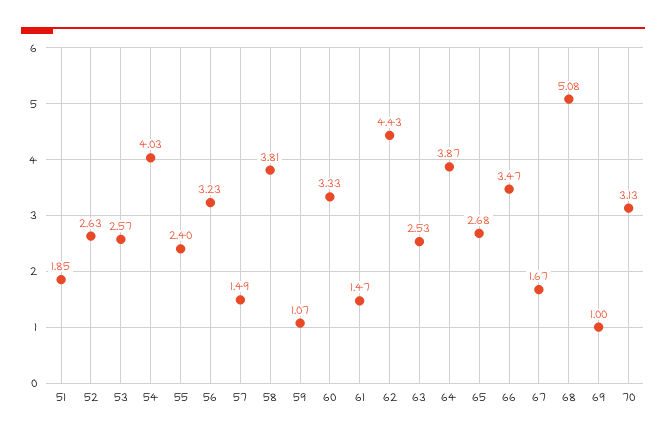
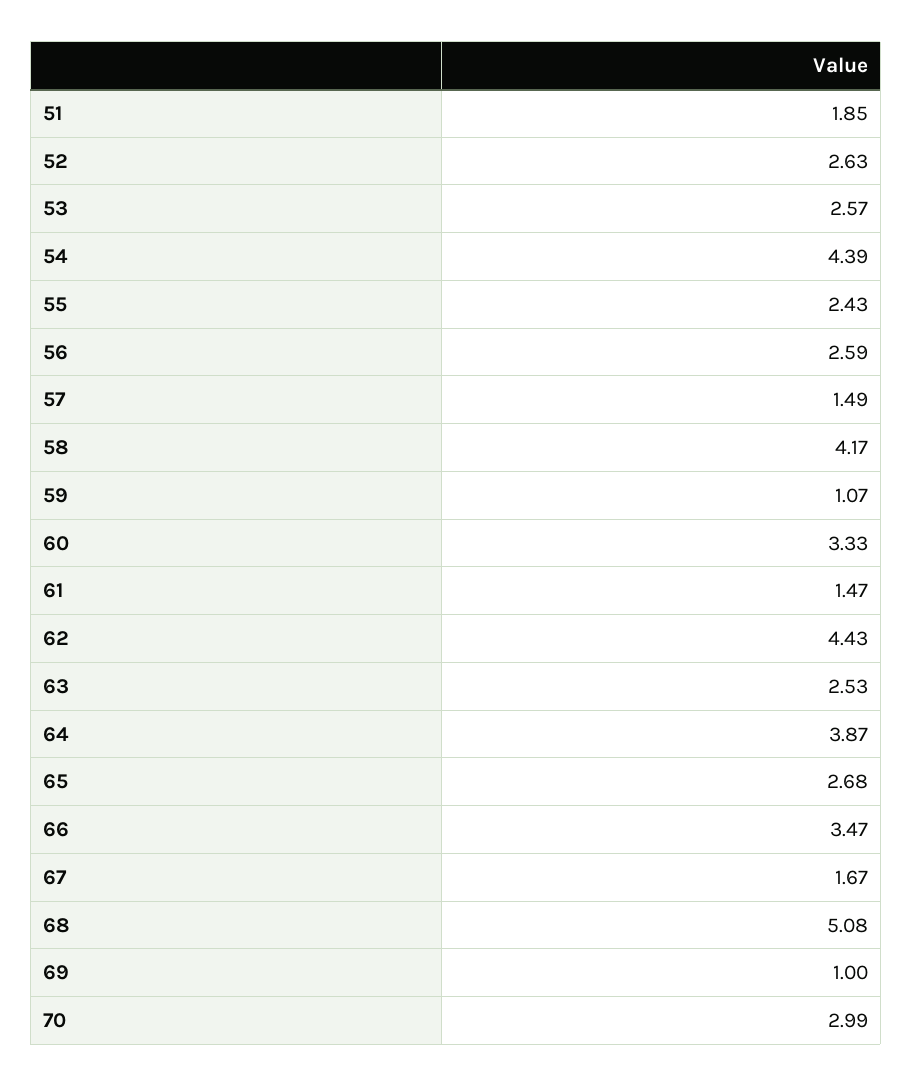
  {
    "51": 1.85,
    "52": 2.63,
    "53": 2.57,
-   "54": 4.03,
+   "54": 4.39,
-   "55": 2.4,
+   "55": 2.43,
-   "56": 3.23,
+   "56": 2.59,
    "57": 1.49,
-   "58": 3.81,
+   "58": 4.17,
    "59": 1.07,
    "60": 3.33,
    "61": 1.47,
    "62": 4.43,
    "63": 2.53,
    "64": 3.87,
    "65": 2.68,
    "66": 3.47,
    "67": 1.67,
    "68": 5.08,
    "69": 1,
-   "70": 3.13
+   "70": 2.99
  }

